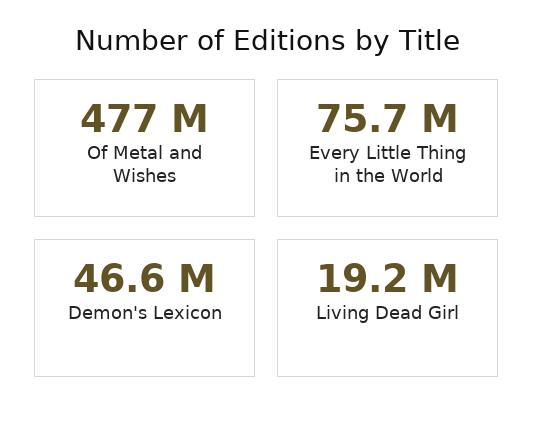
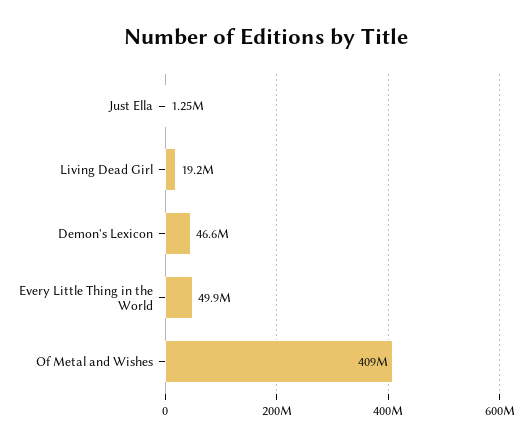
  {
-   "Of Metal and Wishes": 477000000,
+   "Of Metal and Wishes": 409000000,
-   "Every Little Thing in the World": 75700000,
+   "Every Little Thing in the World": 49900000,
    "Demon's Lexicon": 46600000,
-   "Living Dead Girl": 19200000
+   "Living Dead Girl": 19200000,
+   "Just Ella": 1250000
  }

